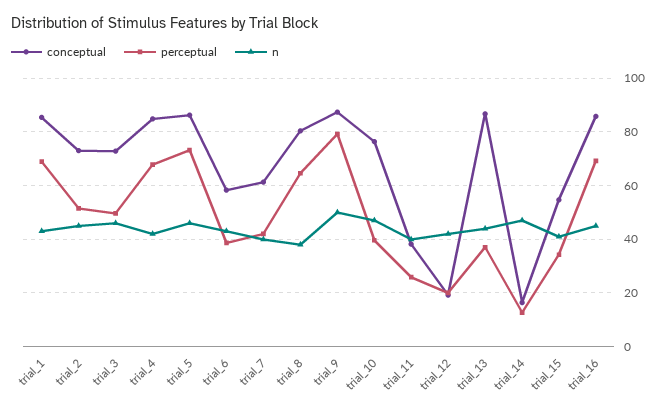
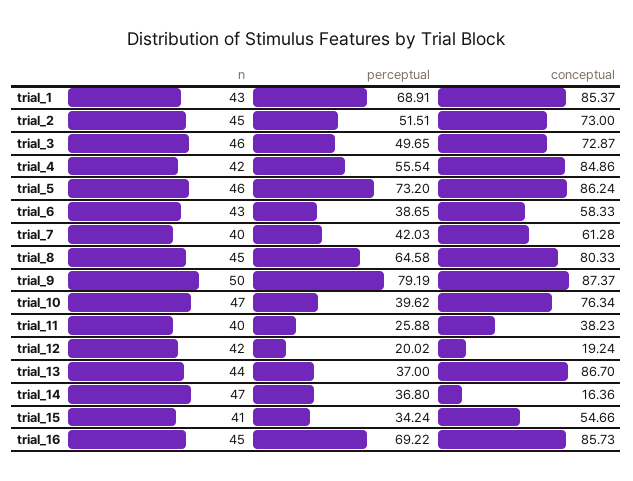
  {
    "conceptual": {
      "trial_1": 85.37,
      "trial_2": 73,
      "trial_3": 72.87,
      "trial_4": 84.86,
      "trial_5": 86.24,
      "trial_6": 58.33,
      "trial_7": 61.28,
      "trial_8": 80.33,
      "trial_9": 87.37,
      "trial_10": 76.34,
      "trial_11": 38.23,
      "trial_12": 19.24,
      "trial_13": 86.7,
      "trial_14": 16.36,
      "trial_15": 54.66,
      "trial_16": 85.73
    },
    "perceptual": {
      "trial_1": 68.91,
      "trial_2": 51.51,
      "trial_3": 49.65,
-     "trial_4": 67.5,
+     "trial_4": 55.54,
      "trial_5": 73.2,
      "trial_6": 38.65,
      "trial_7": 42.03,
      "trial_8": 64.58,
      "trial_9": 79.19,
      "trial_10": 39.62,
      "trial_11": 25.88,
      "trial_12": 20.02,
      "trial_13": 37,
-     "trial_14": 12.5,
+     "trial_14": 36.8,
      "trial_15": 34.24,
      "trial_16": 69.22
    },
    "n": {
      "trial_1": 43,
      "trial_2": 45,
      "trial_3": 46,
      "trial_4": 42,
      "trial_5": 46,
      "trial_6": 43,
      "trial_7": 40,
-     "trial_8": 37.5,
+     "trial_8": 45,
      "trial_9": 50,
      "trial_10": 47,
      "trial_11": 40,
      "trial_12": 42,
      "trial_13": 44,
      "trial_14": 47,
      "trial_15": 41,
      "trial_16": 45
    }
  }

